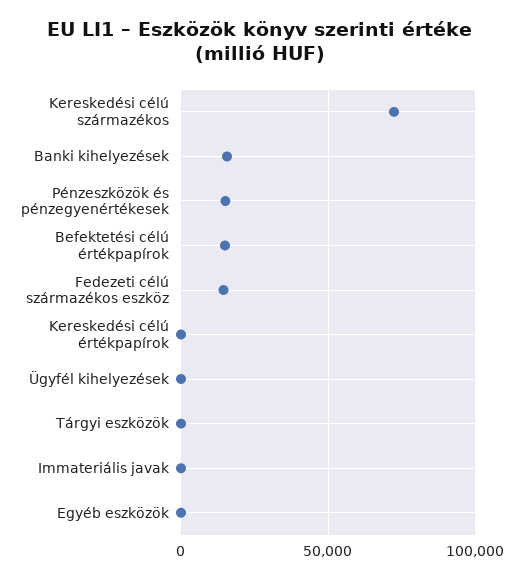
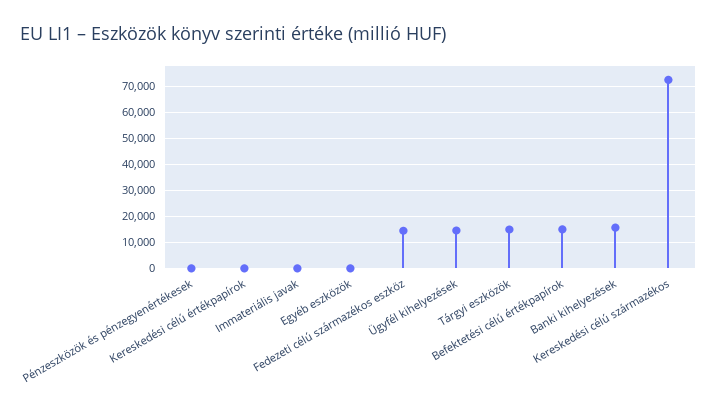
  {
    "Kereskedési célú származékos": 72500,
    "Banki kihelyezések": 15000,
-   "Pénzeszközök és pénzegyenértékesek": 15000,
+   "Pénzeszközök és pénzegyenértékesek": 0,
    "Befektetési célú értékpapírok": 15000,
    "Fedezeti célú származékos eszköz": 15000,
    "Kereskedési célú értékpapírok": 0,
-   "Ügyfél kihelyezések": 0,
+   "Ügyfél kihelyezések": 15000,
-   "Tárgyi eszközök": 0,
+   "Tárgyi eszközök": 15000,
    "Immateriális javak": 0,
    "Egyéb eszközök": 0
  }

